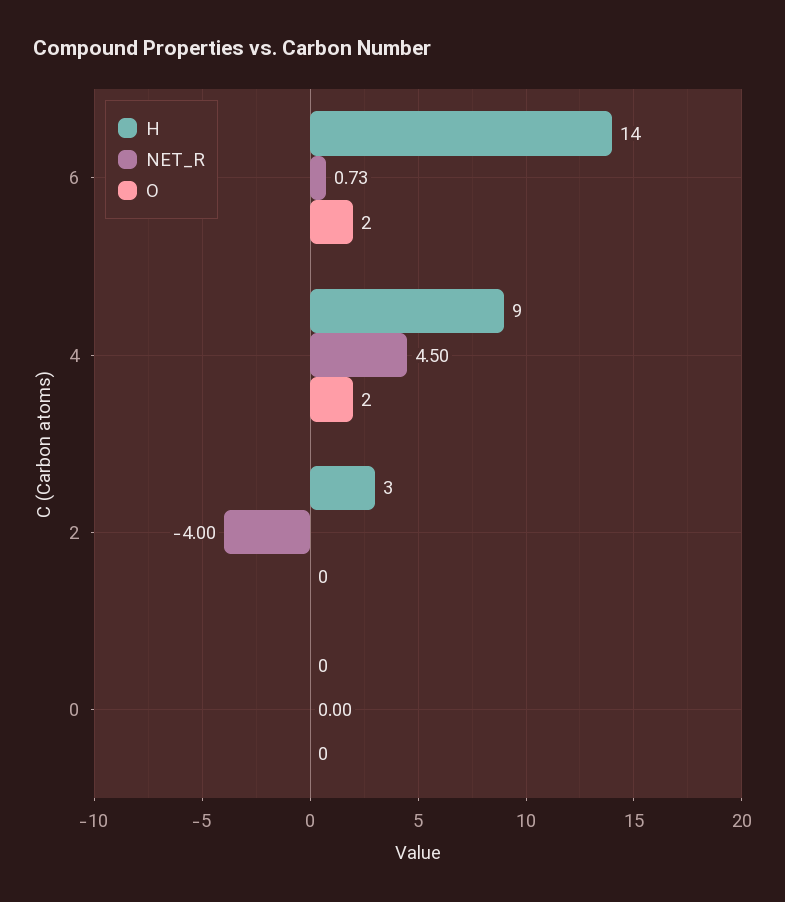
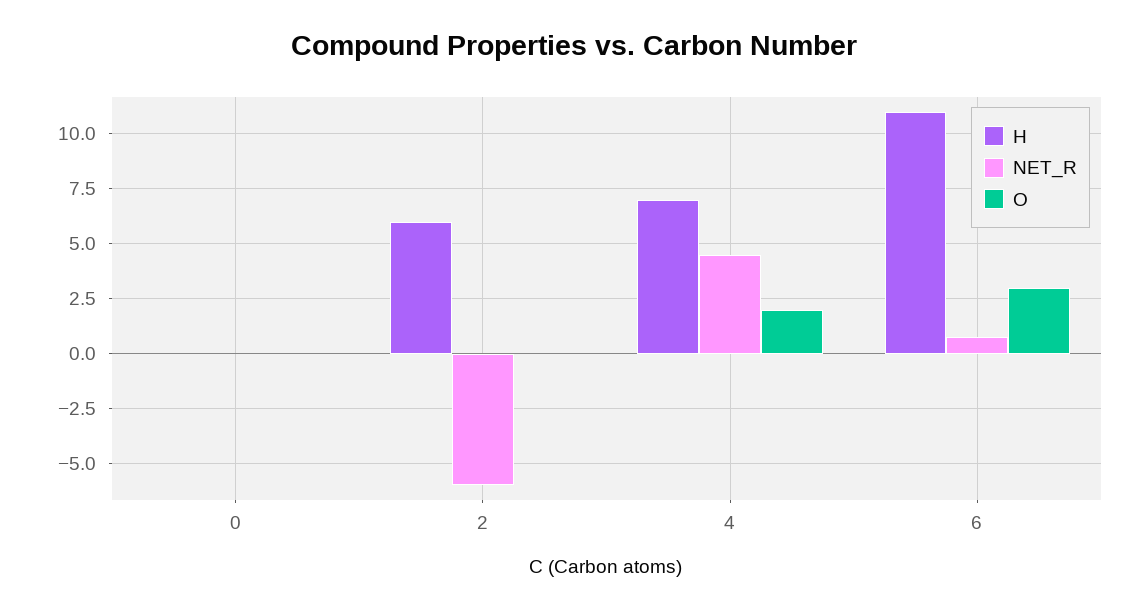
  {
    "H": {
-     "6": 14,
+     "6": 11,
-     "4": 9,
+     "4": 7,
-     "2": 3,
+     "2": 6,
      "0": 0
    },
    "NET_R": {
      "6": 0.73,
      "4": 4.5,
-     "2": -4,
+     "2": -6,
      "0": 0
    },
    "O": {
-     "6": 2,
+     "6": 3,
      "4": 2,
      "2": 0,
      "0": 0
    }
  }

